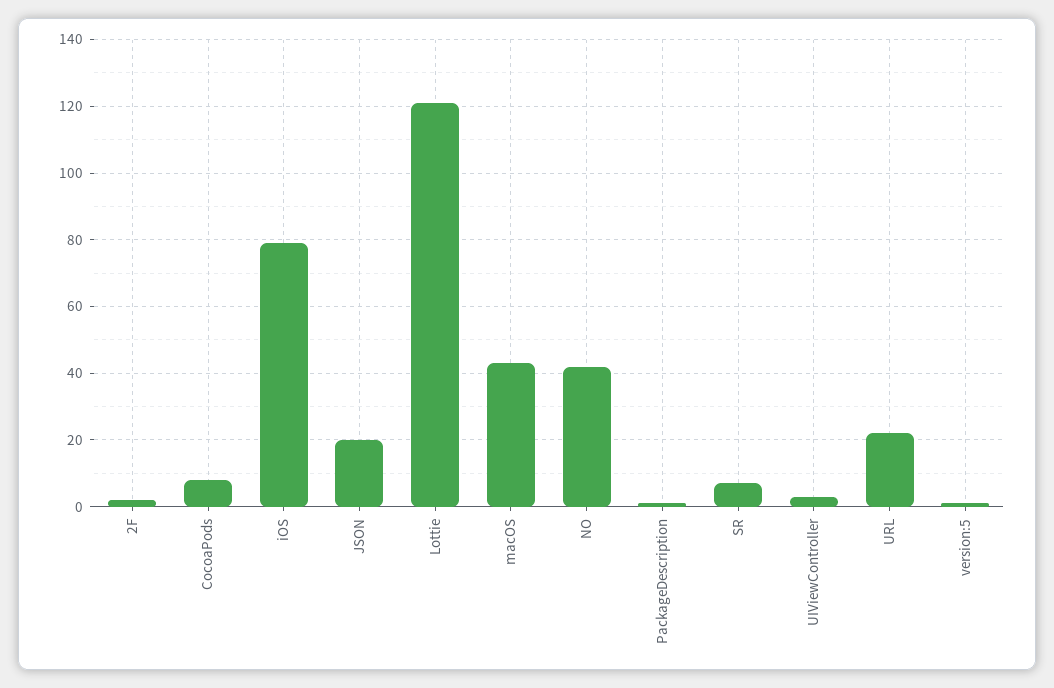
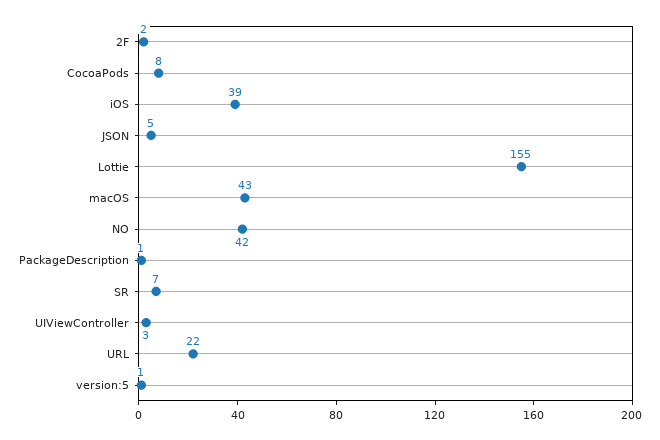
  {
    "2F": 2,
    "CocoaPods": 8,
-   "iOS": 80,
+   "iOS": 39,
-   "JSON": 20,
+   "JSON": 5,
-   "Lottie": 120,
+   "Lottie": 155,
    "macOS": 43,
    "NO": 42,
    "PackageDescription": 1,
    "SR": 7,
    "UIViewController": 3,
    "URL": 22,
    "version:5": 1
  }

